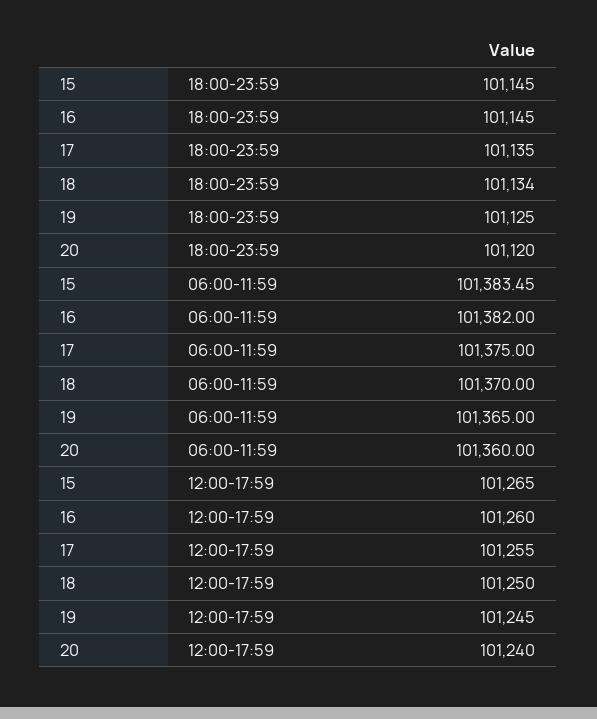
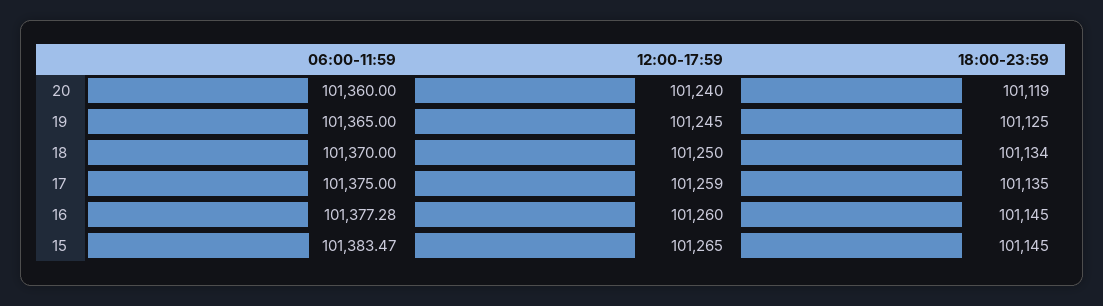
  {
    "15": {
      "18:00-23:59": 101145,
-     "06:00-11:59": 101383.45,
+     "06:00-11:59": 101383.47,
      "12:00-17:59": 101265
    },
    "16": {
      "18:00-23:59": 101145,
-     "06:00-11:59": 101382,
+     "06:00-11:59": 101377.28,
      "12:00-17:59": 101260
    },
    "17": {
      "18:00-23:59": 101135,
      "06:00-11:59": 101375,
-     "12:00-17:59": 101255
+     "12:00-17:59": 101259
    },
    "18": {
      "18:00-23:59": 101134,
      "06:00-11:59": 101370,
      "12:00-17:59": 101250
    },
    "19": {
      "18:00-23:59": 101125,
      "06:00-11:59": 101365,
      "12:00-17:59": 101245
    },
    "20": {
-     "18:00-23:59": 101120,
+     "18:00-23:59": 101119,
      "06:00-11:59": 101360,
      "12:00-17:59": 101240
    }
  }

